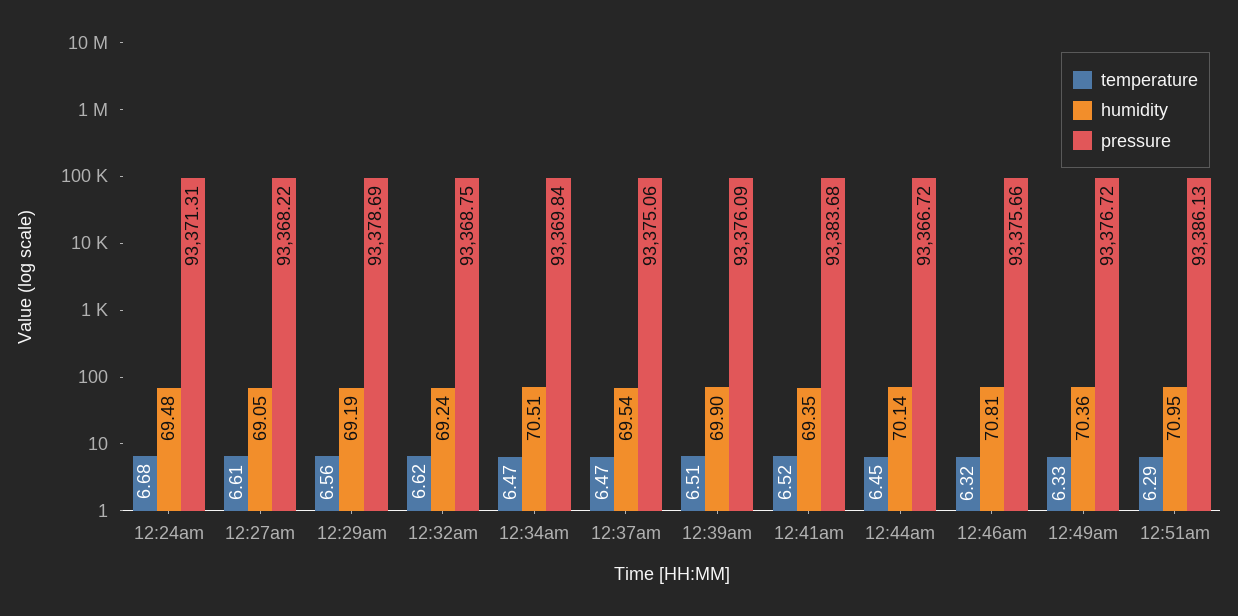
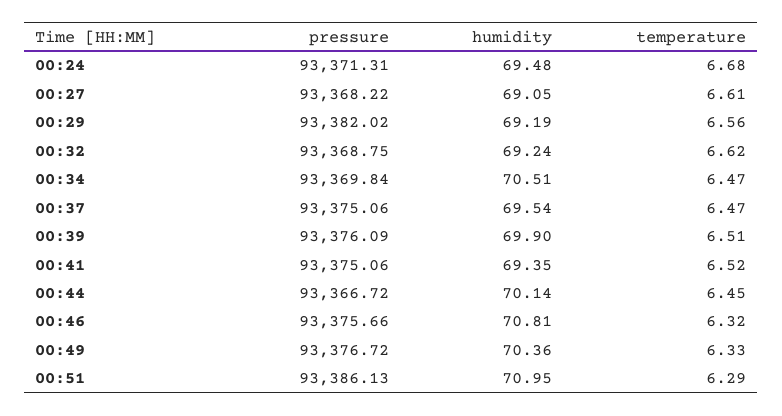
  {
    "temperature": {
      "12:24am": 6.68,
      "12:27am": 6.61,
      "12:29am": 6.56,
      "12:32am": 6.62,
      "12:34am": 6.47,
      "12:37am": 6.47,
      "12:39am": 6.51,
      "12:41am": 6.52,
      "12:44am": 6.45,
      "12:46am": 6.32,
      "12:49am": 6.33,
      "12:51am": 6.29
    },
    "humidity": {
      "12:24am": 69.48,
      "12:27am": 69.05,
      "12:29am": 69.19,
      "12:32am": 69.24,
      "12:34am": 70.51,
      "12:37am": 69.54,
      "12:39am": 69.9,
      "12:41am": 69.35,
      "12:44am": 70.14,
      "12:46am": 70.81,
      "12:49am": 70.36,
      "12:51am": 70.95
    },
    "pressure": {
      "12:24am": 93371.31,
      "12:27am": 93368.22,
-     "12:29am": 93378.69,
+     "12:29am": 93382.02,
      "12:32am": 93368.75,
      "12:34am": 93369.84,
      "12:37am": 93375.06,
      "12:39am": 93376.09,
-     "12:41am": 93383.68,
+     "12:41am": 93375.06,
      "12:44am": 93366.72,
      "12:46am": 93375.66,
      "12:49am": 93376.72,
      "12:51am": 93386.13
    }
  }

